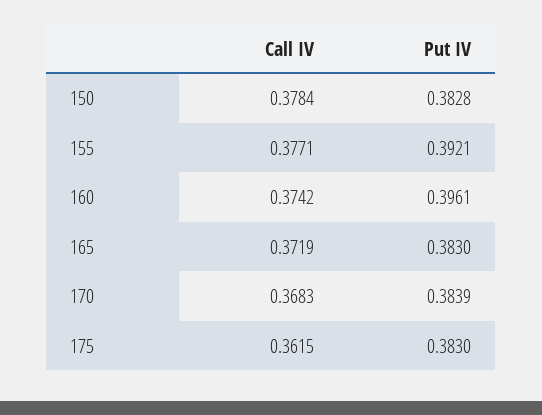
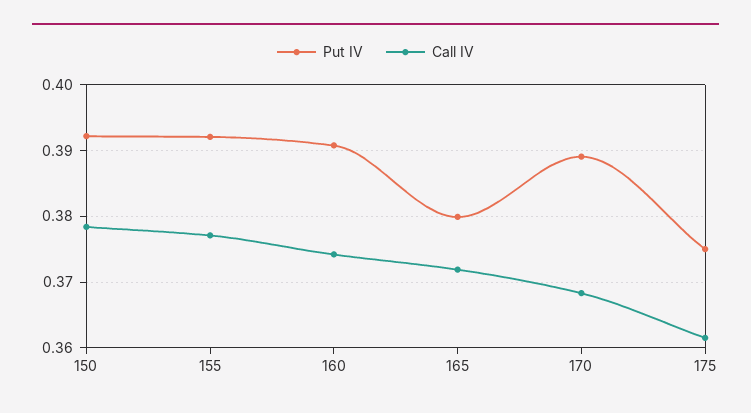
  {
    "Call IV": {
      "150": 0.3784,
      "155": 0.3771,
      "160": 0.3742,
      "165": 0.3719,
      "170": 0.3683,
      "175": 0.3615
    },
    "Put IV": {
-     "150": 0.3828,
+     "150": 0.392,
      "155": 0.3921,
-     "160": 0.3961,
+     "160": 0.391,
-     "165": 0.383,
+     "165": 0.38,
-     "170": 0.3839,
+     "170": 0.389,
-     "175": 0.383
+     "175": 0.375
    }
  }

